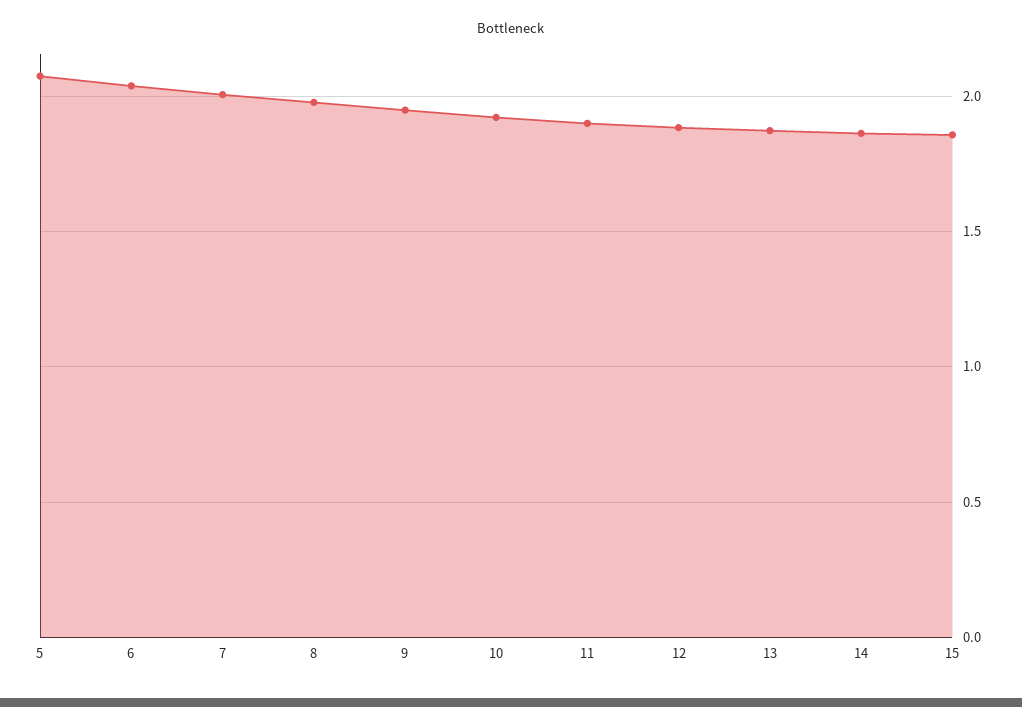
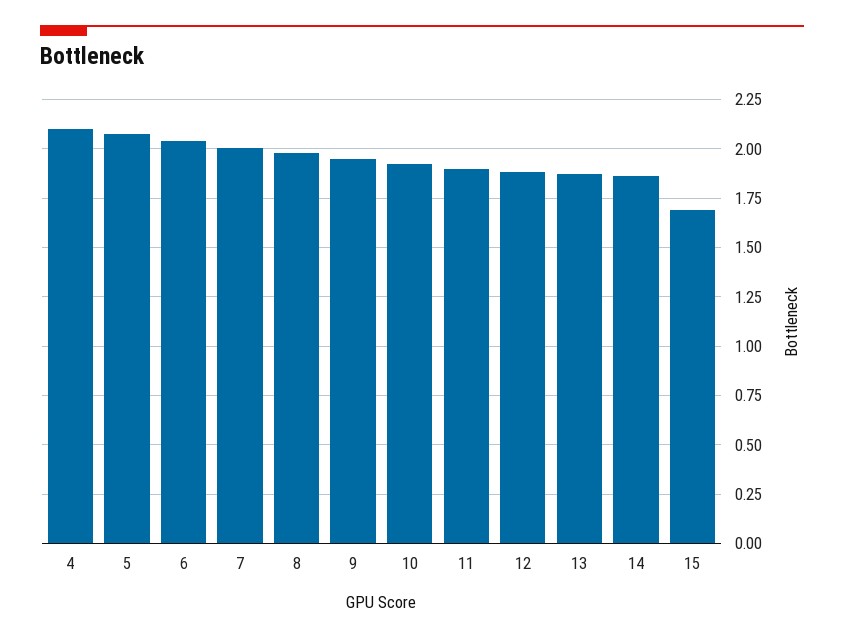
  {
    "5": 2.05,
    "6": 2.05,
    "7": 2,
    "8": 2,
    "9": 1.95,
    "10": 1.9,
    "11": 1.9,
    "12": 1.9,
    "13": 1.85,
    "14": 1.85,
-   "15": 1.85
+   "15": 1.7,
+   "4": 2.1
  }

